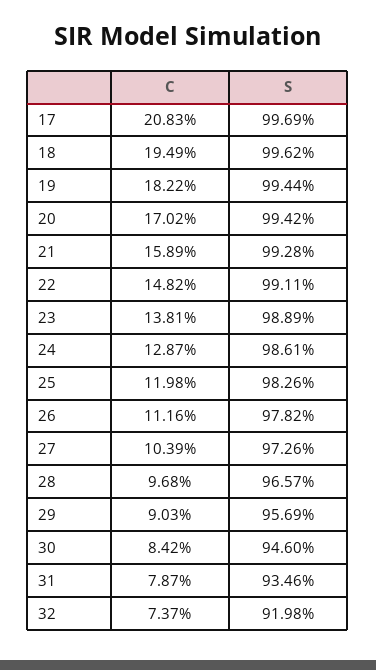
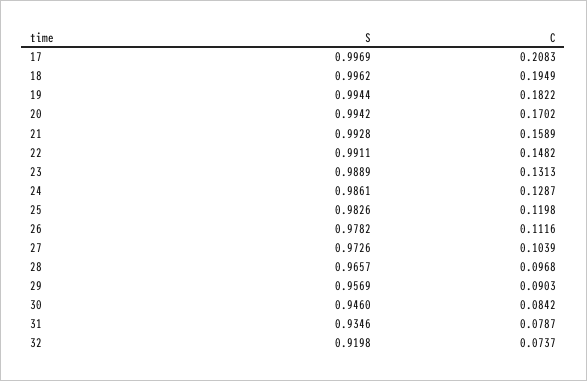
  {
    "C": {
      "17": 0.2083,
      "18": 0.1949,
      "19": 0.1822,
      "20": 0.1702,
      "21": 0.1589,
      "22": 0.1482,
-     "23": 0.1381,
+     "23": 0.1313,
      "24": 0.1287,
      "25": 0.1198,
      "26": 0.1116,
      "27": 0.1039,
      "28": 0.0968,
      "29": 0.0903,
      "30": 0.0842,
      "31": 0.0787,
      "32": 0.0737
    },
    "S": {
      "17": 0.9969,
      "18": 0.9962,
      "19": 0.9944,
      "20": 0.9942,
      "21": 0.9928,
      "22": 0.9911,
      "23": 0.9889,
      "24": 0.9861,
      "25": 0.9826,
      "26": 0.9782,
      "27": 0.9726,
      "28": 0.9657,
      "29": 0.9569,
      "30": 0.946,
      "31": 0.9346,
      "32": 0.9198
    }
  }

